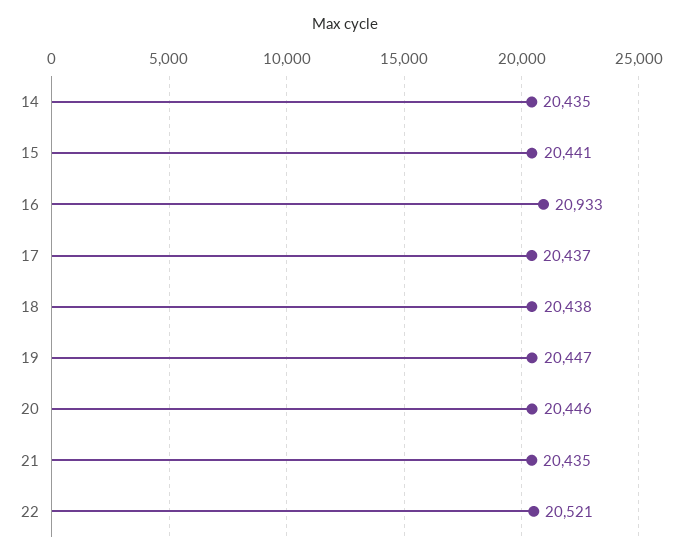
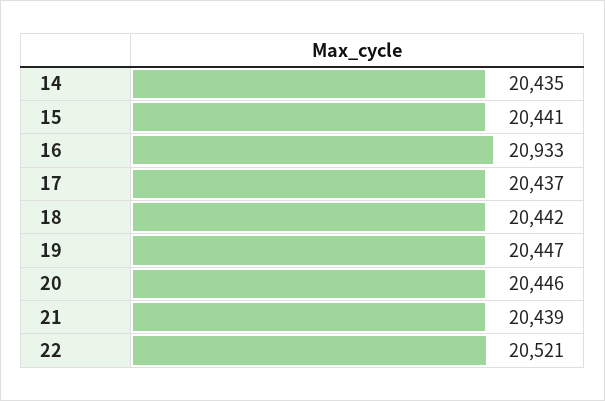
  {
    "14": 20435,
    "15": 20441,
    "16": 20933,
    "17": 20437,
-   "18": 20438,
+   "18": 20442,
    "19": 20447,
    "20": 20446,
-   "21": 20435,
+   "21": 20439,
    "22": 20521
  }

